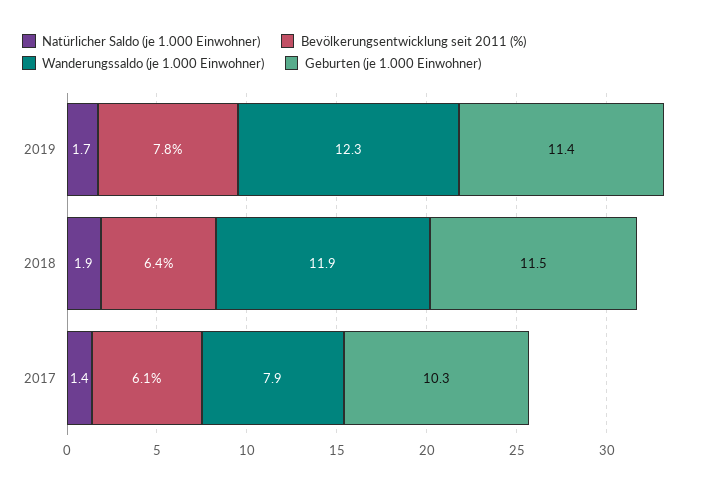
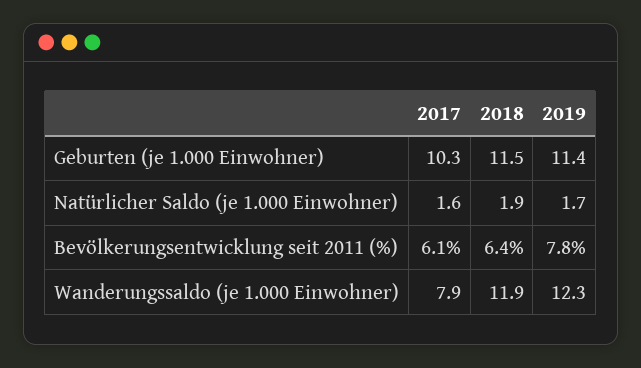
  {
    "Natürlicher Saldo (je 1.000 Einwohner)": {
      "2019": 1.7,
      "2018": 1.9,
-     "2017": 1.4
+     "2017": 1.6
    },
    "Bevölkerungsentwicklung seit 2011 (%)": {
      "2019": 7.8,
      "2018": 6.4,
      "2017": 6.1
    },
    "Wanderungssaldo (je 1.000 Einwohner)": {
      "2019": 12.3,
      "2018": 11.9,
      "2017": 7.9
    },
    "Geburten (je 1.000 Einwohner)": {
      "2019": 11.4,
      "2018": 11.5,
      "2017": 10.3
    }
  }

